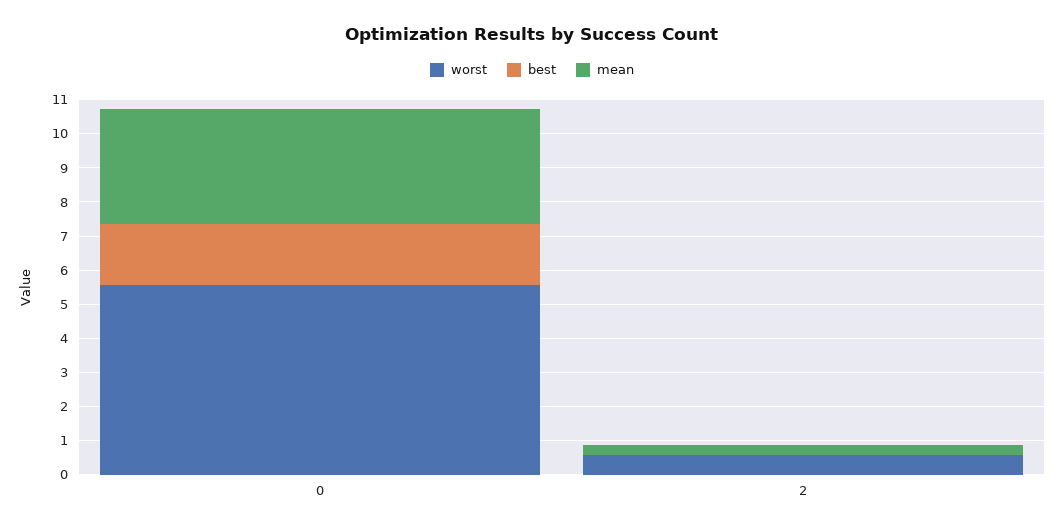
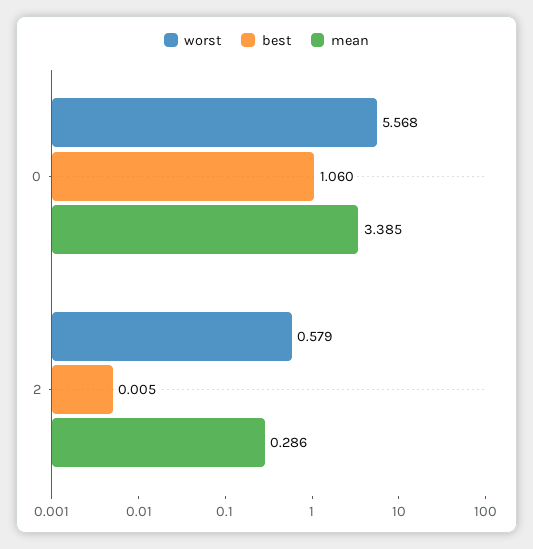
  {
    "worst": {
      "0": 5.568,
      "2": 0.579
    },
    "best": {
-     "0": 1.75,
+     "0": 1.06,
      "2": 0.005
    },
    "mean": {
      "0": 3.385,
      "2": 0.286
    }
  }

